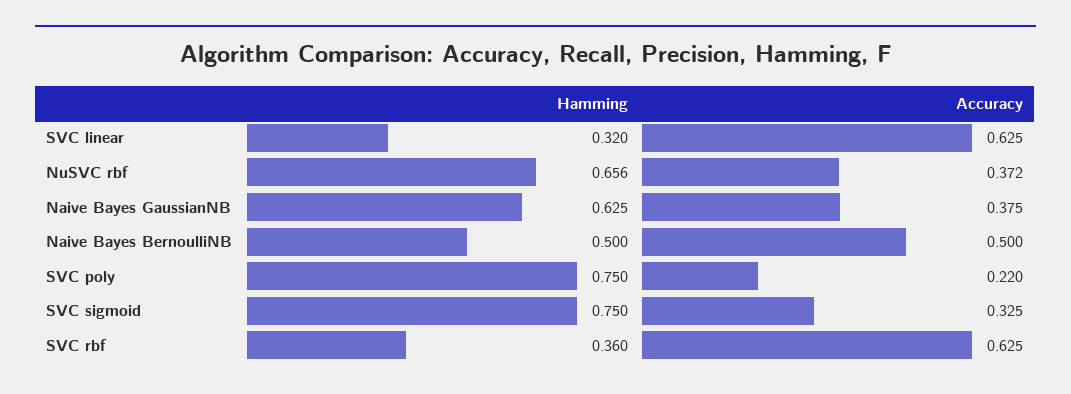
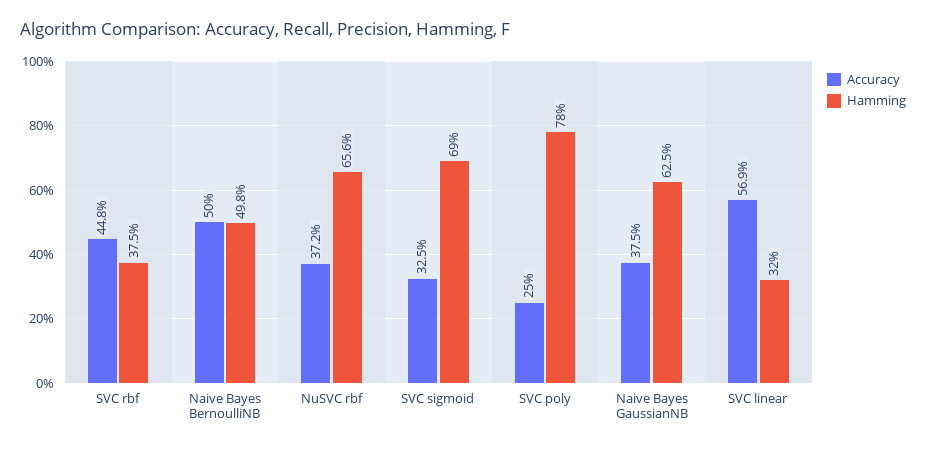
  {
    "Hamming": {
      "SVC linear": 0.32,
      "NuSVC rbf": 0.656,
      "Naive Bayes GaussianNB": 0.625,
-     "Naive Bayes BernoulliNB": 0.5,
+     "Naive Bayes BernoulliNB": 0.498,
-     "SVC poly": 0.75,
+     "SVC poly": 0.78,
-     "SVC sigmoid": 0.75,
+     "SVC sigmoid": 0.69,
-     "SVC rbf": 0.36
+     "SVC rbf": 0.375
    },
    "Accuracy": {
-     "SVC linear": 0.625,
+     "SVC linear": 0.569,
      "NuSVC rbf": 0.372,
      "Naive Bayes GaussianNB": 0.375,
      "Naive Bayes BernoulliNB": 0.5,
-     "SVC poly": 0.22,
+     "SVC poly": 0.25,
      "SVC sigmoid": 0.325,
-     "SVC rbf": 0.625
+     "SVC rbf": 0.448
    }
  }

